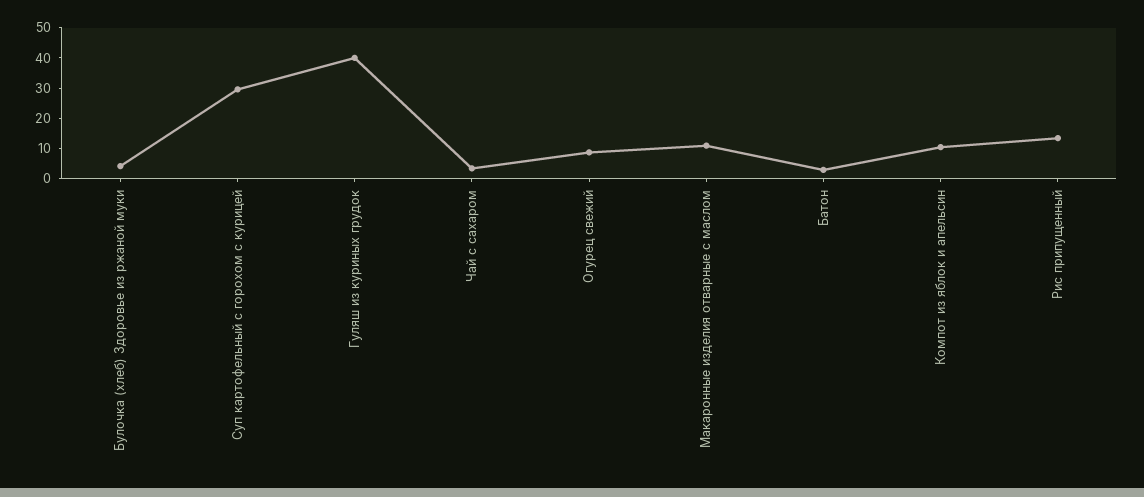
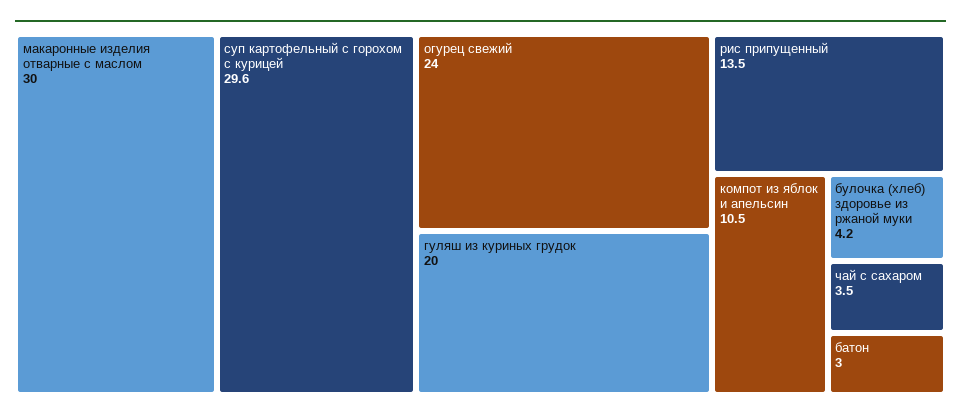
  {
    "Булочка (хлеб) Здоровье из ржаной муки": 4.2,
    "Суп картофельный с горохом с курицей": 29.6,
-   "Гуляш из куриных грудок": 40,
+   "Гуляш из куриных грудок": 20,
    "Чай с сахаром": 3.5,
-   "Огурец свежий": 10,
+   "Огурец свежий": 24,
-   "Макаронные изделия отварные с маслом": 10,
+   "Макаронные изделия отварные с маслом": 30,
    "Батон": 3,
    "Компот из яблок и апельсин": 10.5,
    "Рис припущенный": 13.5
  }

